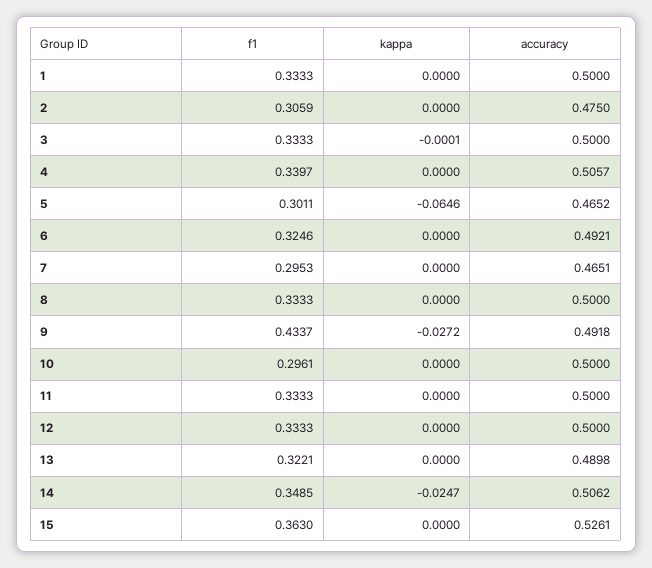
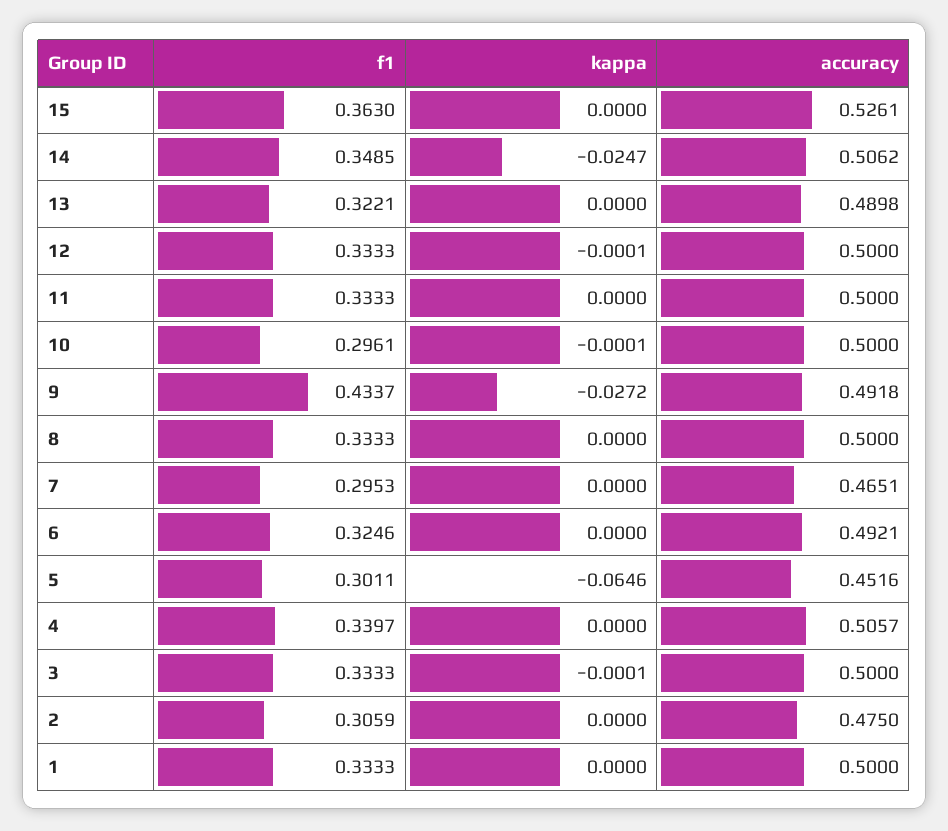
  {
    "f1": {
      "1": 0.3333,
      "2": 0.3059,
      "3": 0.3333,
      "4": 0.3397,
      "5": 0.3011,
      "6": 0.3246,
      "7": 0.2953,
      "8": 0.3333,
      "9": 0.4337,
      "10": 0.2961,
      "11": 0.3333,
      "12": 0.3333,
      "13": 0.3221,
      "14": 0.3485,
      "15": 0.363
    },
    "kappa": {
      "1": 0,
      "2": 0,
      "3": -0.0001,
      "4": 0,
      "5": -0.0646,
      "6": 0,
      "7": 0,
      "8": 0,
      "9": -0.0272,
-     "10": 0,
+     "10": -0.0001,
      "11": 0,
-     "12": 0,
+     "12": -0.0001,
      "13": 0,
      "14": -0.0247,
      "15": 0
    },
    "accuracy": {
      "1": 0.5,
      "2": 0.475,
      "3": 0.5,
      "4": 0.5057,
-     "5": 0.4652,
+     "5": 0.4516,
      "6": 0.4921,
      "7": 0.4651,
      "8": 0.5,
      "9": 0.4918,
      "10": 0.5,
      "11": 0.5,
      "12": 0.5,
      "13": 0.4898,
      "14": 0.5062,
      "15": 0.5261
    }
  }

